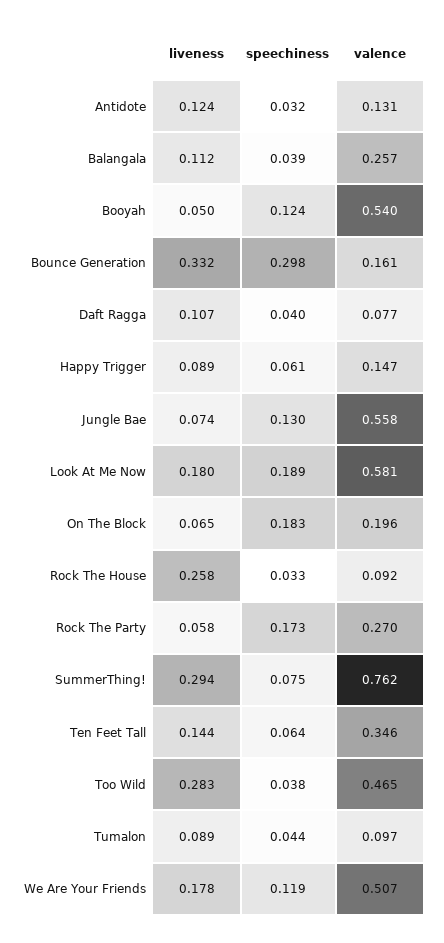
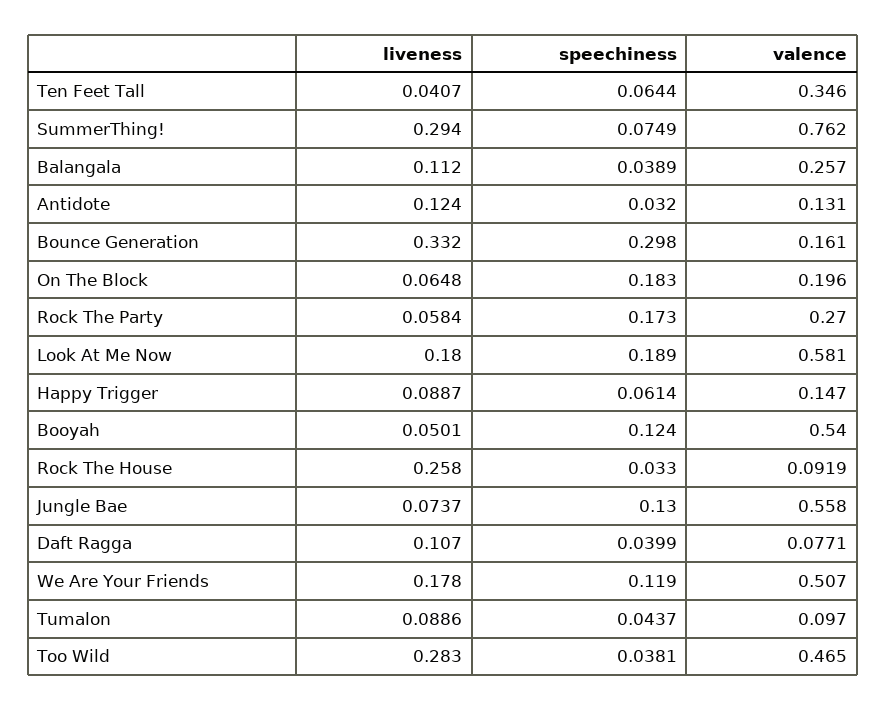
  {
    "liveness": {
      "Antidote": 0.124,
      "Balangala": 0.112,
      "Booyah": 0.0501,
      "Bounce Generation": 0.332,
      "Daft Ragga": 0.107,
      "Happy Trigger": 0.0887,
      "Jungle Bae": 0.0737,
      "Look At Me Now": 0.18,
      "On The Block": 0.0648,
      "Rock The House": 0.258,
      "Rock The Party": 0.0584,
      "SummerThing!": 0.294,
-     "Ten Feet Tall": 0.144,
+     "Ten Feet Tall": 0.0407,
      "Too Wild": 0.283,
      "Tumalon": 0.0886,
      "We Are Your Friends": 0.178
    },
    "speechiness": {
      "Antidote": 0.032,
      "Balangala": 0.0389,
      "Booyah": 0.124,
      "Bounce Generation": 0.298,
      "Daft Ragga": 0.0399,
      "Happy Trigger": 0.0614,
      "Jungle Bae": 0.13,
      "Look At Me Now": 0.189,
      "On The Block": 0.183,
      "Rock The House": 0.033,
      "Rock The Party": 0.173,
      "SummerThing!": 0.0749,
      "Ten Feet Tall": 0.0644,
      "Too Wild": 0.0381,
      "Tumalon": 0.0437,
      "We Are Your Friends": 0.119
    },
    "valence": {
      "Antidote": 0.131,
      "Balangala": 0.257,
      "Booyah": 0.54,
      "Bounce Generation": 0.161,
      "Daft Ragga": 0.0771,
      "Happy Trigger": 0.147,
      "Jungle Bae": 0.558,
      "Look At Me Now": 0.581,
      "On The Block": 0.196,
      "Rock The House": 0.0919,
      "Rock The Party": 0.27,
      "SummerThing!": 0.762,
      "Ten Feet Tall": 0.346,
      "Too Wild": 0.465,
      "Tumalon": 0.097,
      "We Are Your Friends": 0.507
    }
  }

